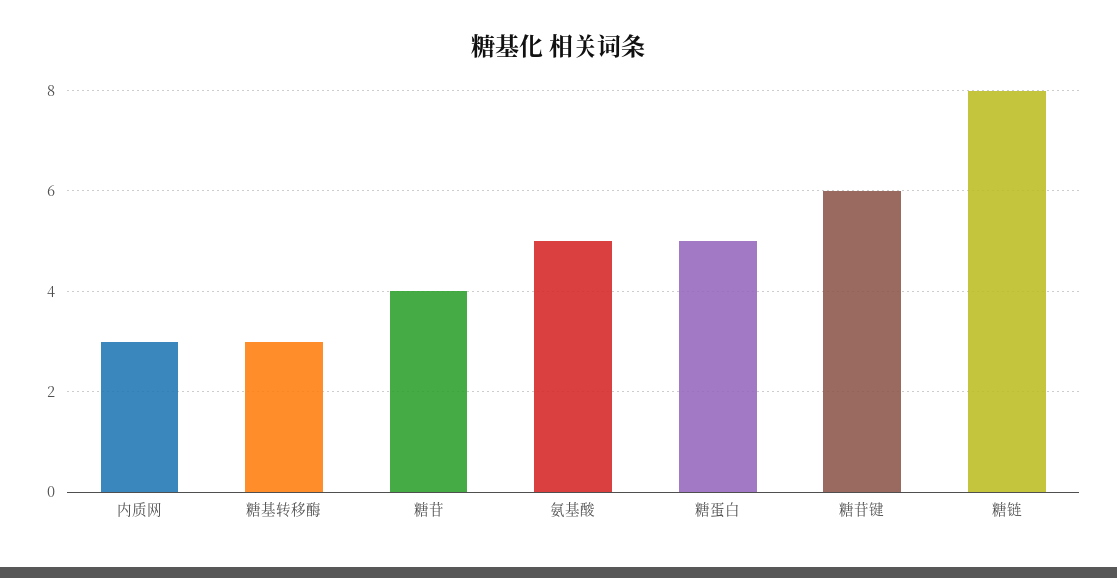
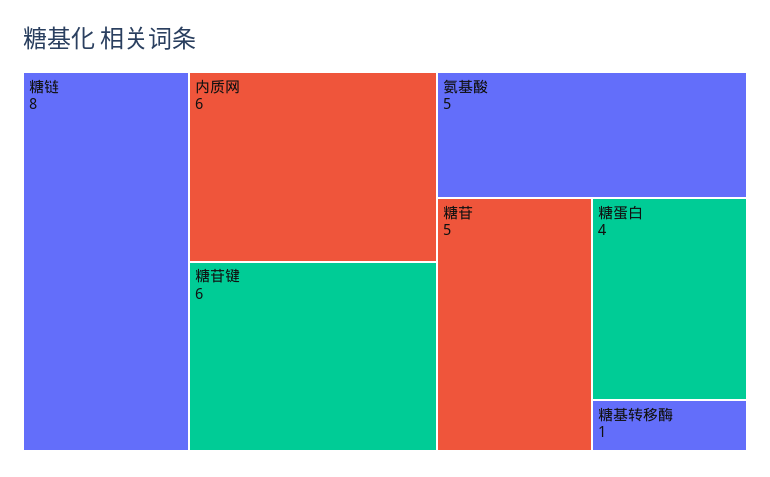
  {
-   "内质网": 3,
+   "内质网": 6,
-   "糖基转移酶": 3,
+   "糖基转移酶": 1,
-   "糖苷": 4,
+   "糖苷": 5,
    "氨基酸": 5,
-   "糖蛋白": 5,
+   "糖蛋白": 4,
    "糖苷键": 6,
    "糖链": 8
  }

